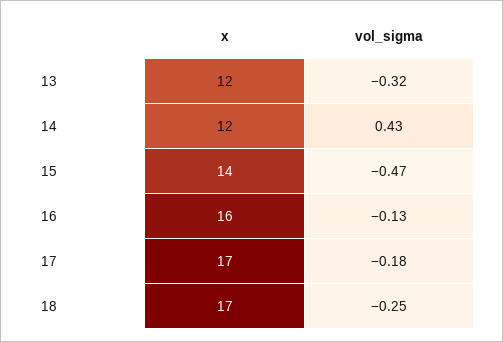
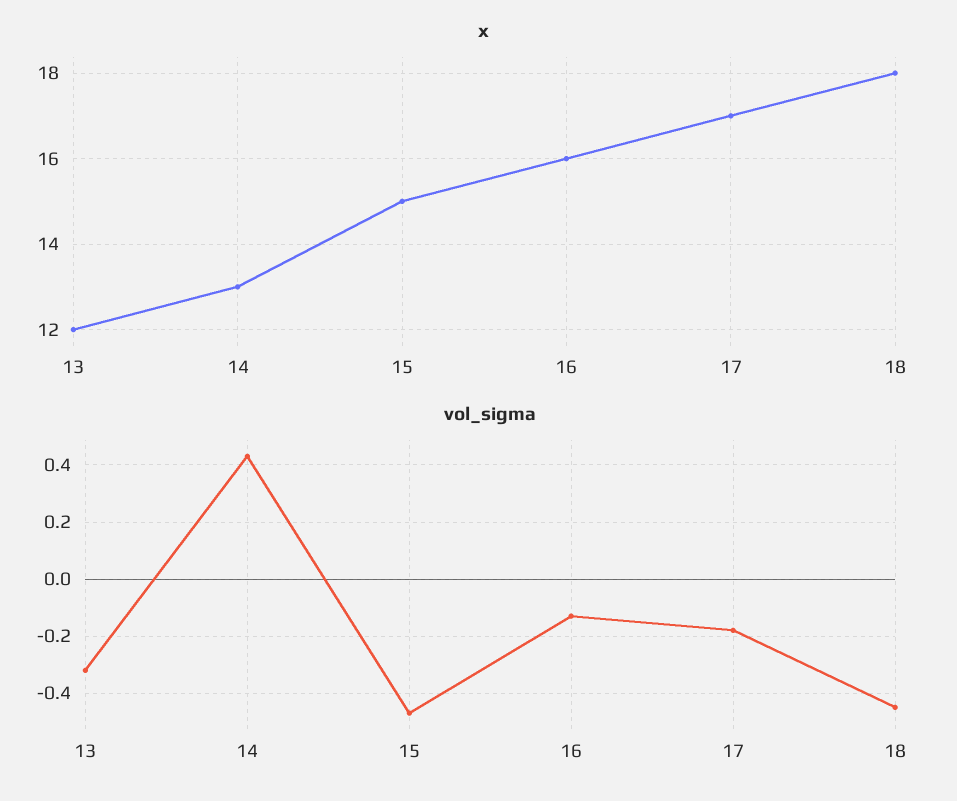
  {
    "x": {
      "13": 12,
-     "14": 12,
+     "14": 13,
-     "15": 14,
+     "15": 15,
      "16": 16,
      "17": 17,
-     "18": 17
+     "18": 18
    },
    "vol_sigma": {
      "13": -0.32,
      "14": 0.43,
      "15": -0.47,
      "16": -0.13,
      "17": -0.18,
-     "18": -0.25
+     "18": -0.45
    }
  }

